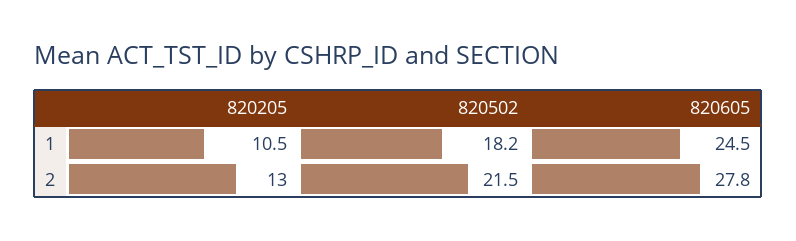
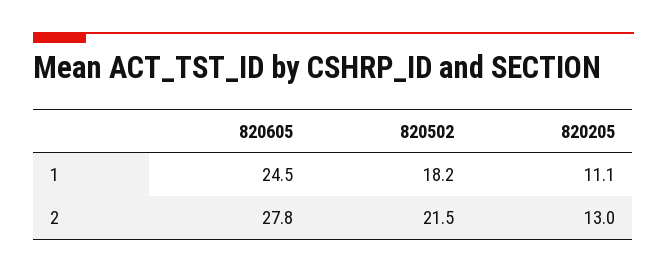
  {
    "820205": {
-     "1": 10.5,
+     "1": 11.1,
      "2": 13
    },
    "820502": {
      "1": 18.2,
      "2": 21.5
    },
    "820605": {
      "1": 24.5,
      "2": 27.8
    }
  }

